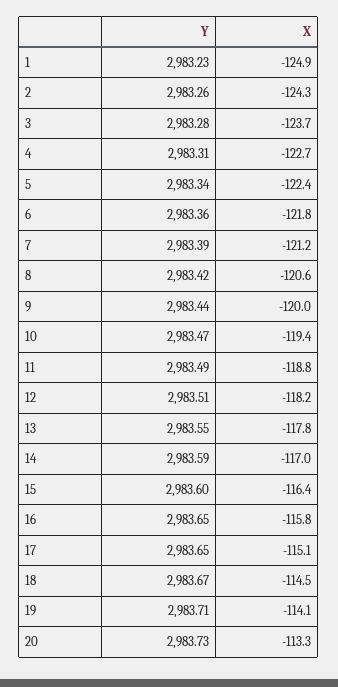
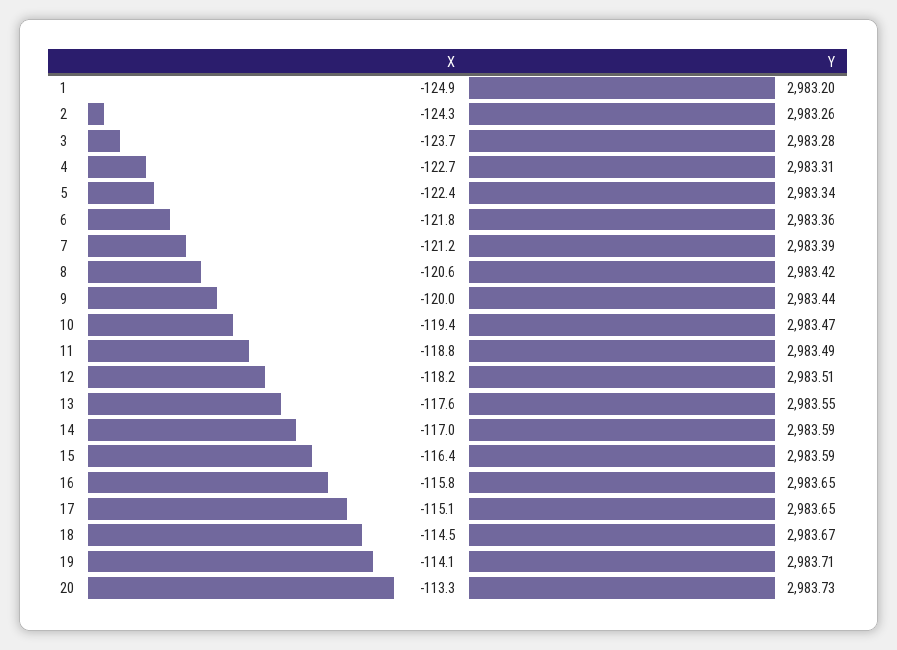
  {
    "Y": {
-     "1": 2983.23,
+     "1": 2983.2,
      "2": 2983.26,
      "3": 2983.28,
      "4": 2983.31,
      "5": 2983.34,
      "6": 2983.36,
      "7": 2983.39,
      "8": 2983.42,
      "9": 2983.44,
      "10": 2983.47,
      "11": 2983.49,
      "12": 2983.51,
      "13": 2983.55,
      "14": 2983.59,
-     "15": 2983.6,
+     "15": 2983.59,
      "16": 2983.65,
      "17": 2983.65,
      "18": 2983.67,
      "19": 2983.71,
      "20": 2983.73
    },
    "X": {
      "1": -124.9,
      "2": -124.3,
      "3": -123.7,
      "4": -122.7,
      "5": -122.4,
      "6": -121.8,
      "7": -121.2,
      "8": -120.6,
      "9": -120,
      "10": -119.4,
      "11": -118.8,
      "12": -118.2,
-     "13": -117.8,
+     "13": -117.6,
      "14": -117,
      "15": -116.4,
      "16": -115.8,
      "17": -115.1,
      "18": -114.5,
      "19": -114.1,
      "20": -113.3
    }
  }

